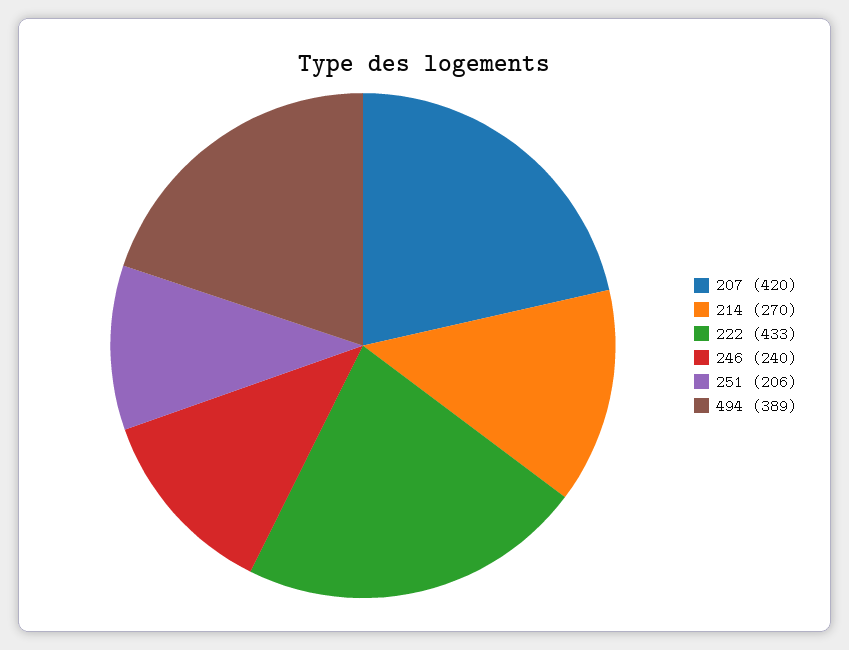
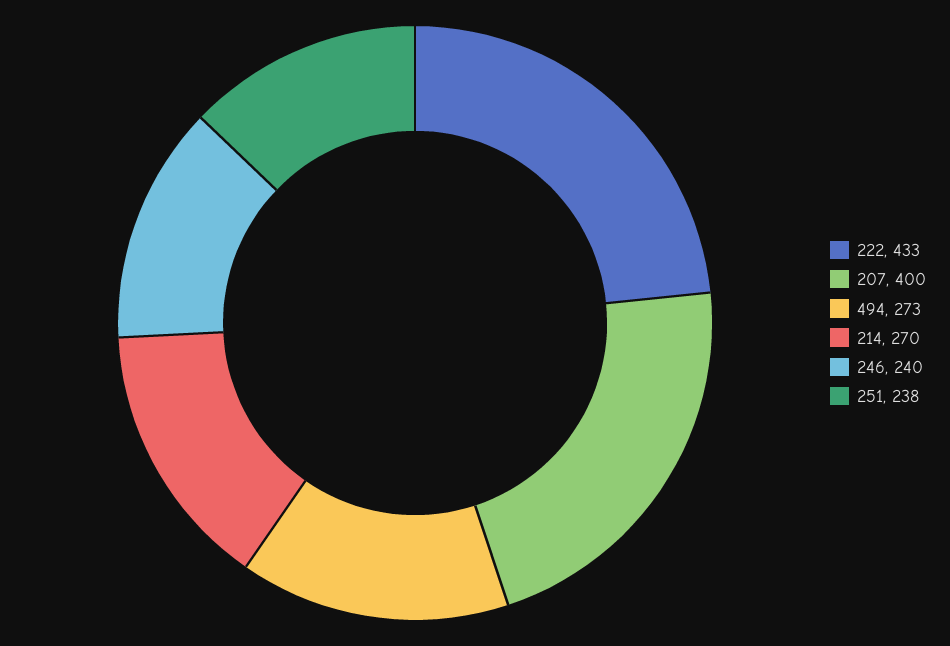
  {
-   "207": 420,
+   "207": 400,
    "214": 270,
    "222": 433,
    "246": 240,
-   "251": 206,
+   "251": 238,
-   "494": 389
+   "494": 273
  }

